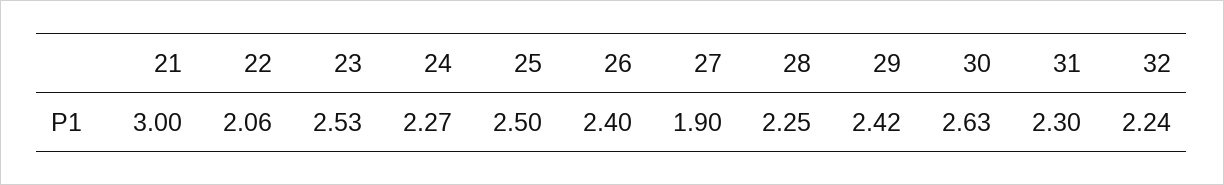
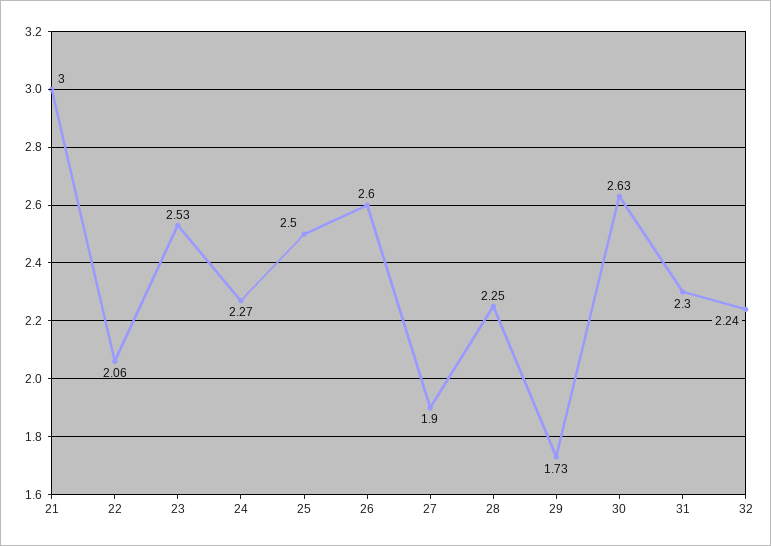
  {
    "21": 3,
    "22": 2.06,
    "23": 2.53,
    "24": 2.27,
    "25": 2.5,
-   "26": 2.4,
+   "26": 2.6,
    "27": 1.9,
    "28": 2.25,
-   "29": 2.42,
+   "29": 1.73,
    "30": 2.63,
    "31": 2.3,
    "32": 2.24
  }

